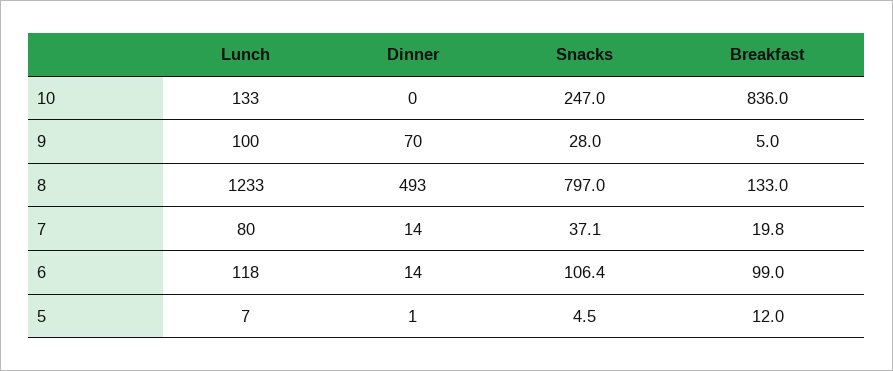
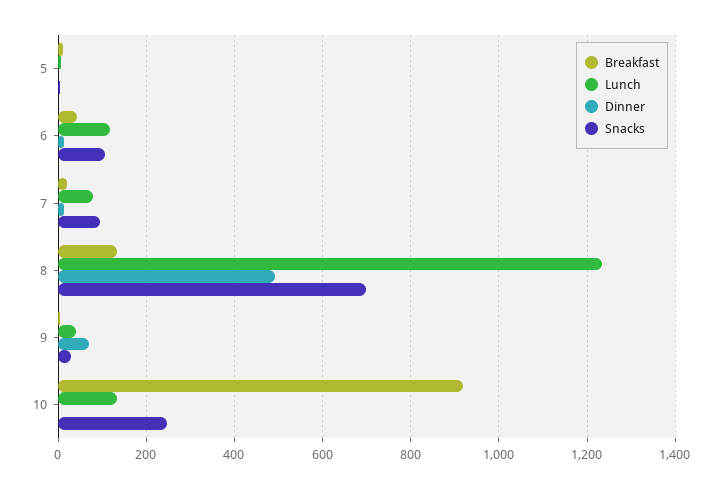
  {
    "Lunch": {
      "10": 133,
-     "9": 100,
+     "9": 40,
      "8": 1233,
      "7": 80,
      "6": 118,
      "5": 7
    },
    "Dinner": {
      "10": 0,
      "9": 70,
      "8": 493,
      "7": 14,
      "6": 14,
      "5": 1
    },
    "Snacks": {
      "10": 247,
      "9": 28,
-     "8": 797,
+     "8": 700,
-     "7": 37.1,
+     "7": 100,
      "6": 106.4,
      "5": 4.5
    },
    "Breakfast": {
-     "10": 836,
+     "10": 920,
      "9": 5,
      "8": 133,
      "7": 19.8,
-     "6": 99,
+     "6": 40,
      "5": 12
    }
  }

